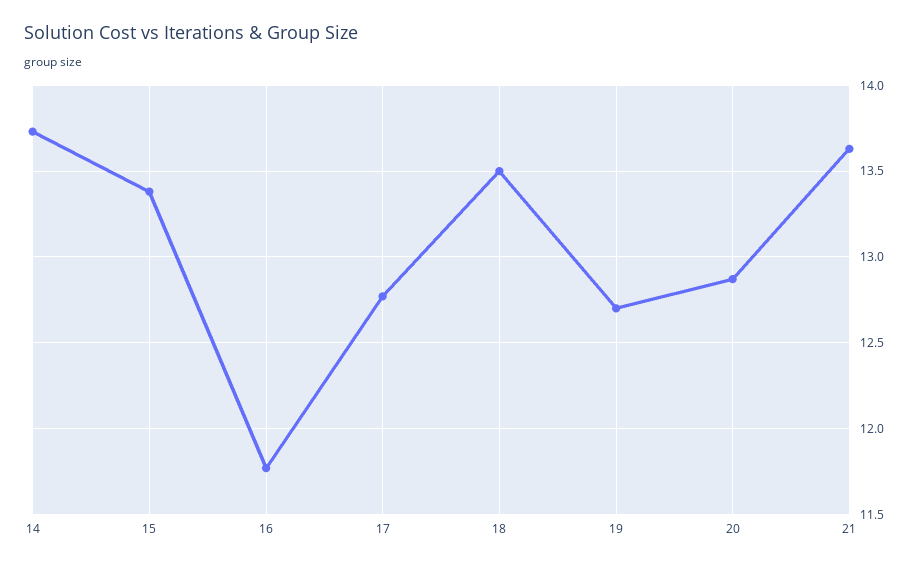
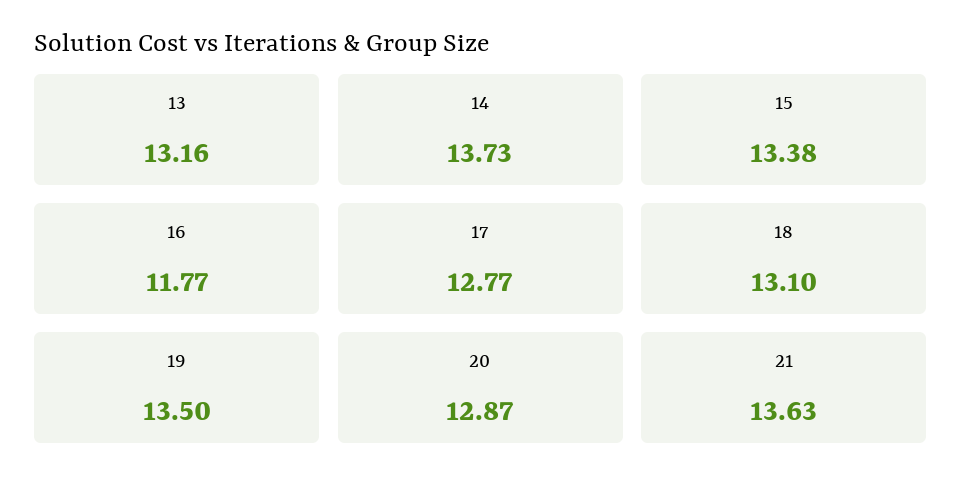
  {
    "14": 13.73,
    "15": 13.38,
    "16": 11.77,
    "17": 12.77,
-   "18": 13.5,
+   "18": 13.1,
-   "19": 12.7,
+   "19": 13.5,
    "20": 12.87,
-   "21": 13.63
+   "21": 13.63,
+   "13": 13.16
  }

